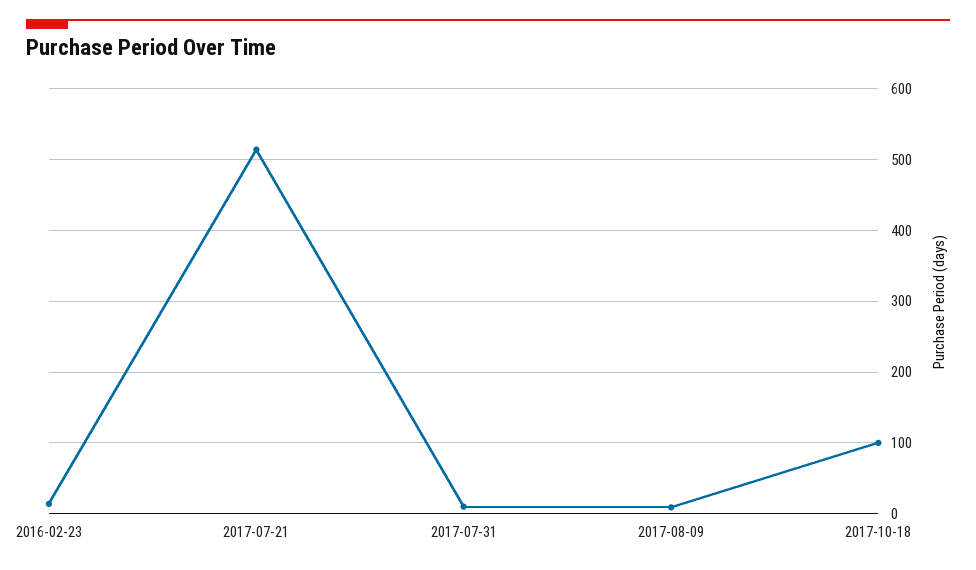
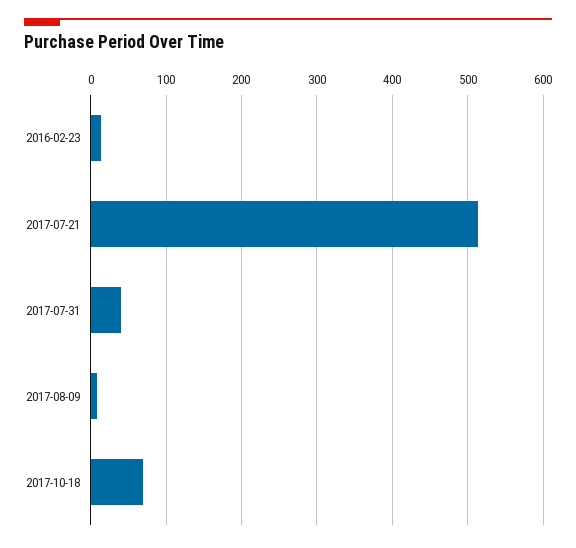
  {
    "2016-02-23": 10,
    "2017-07-21": 510,
-   "2017-07-31": 10,
+   "2017-07-31": 40,
    "2017-08-09": 10,
-   "2017-10-18": 100
+   "2017-10-18": 70
  }

